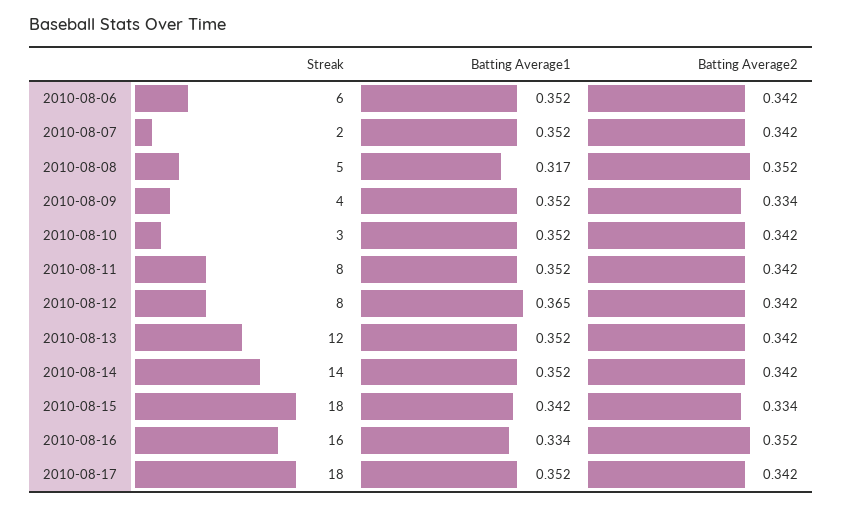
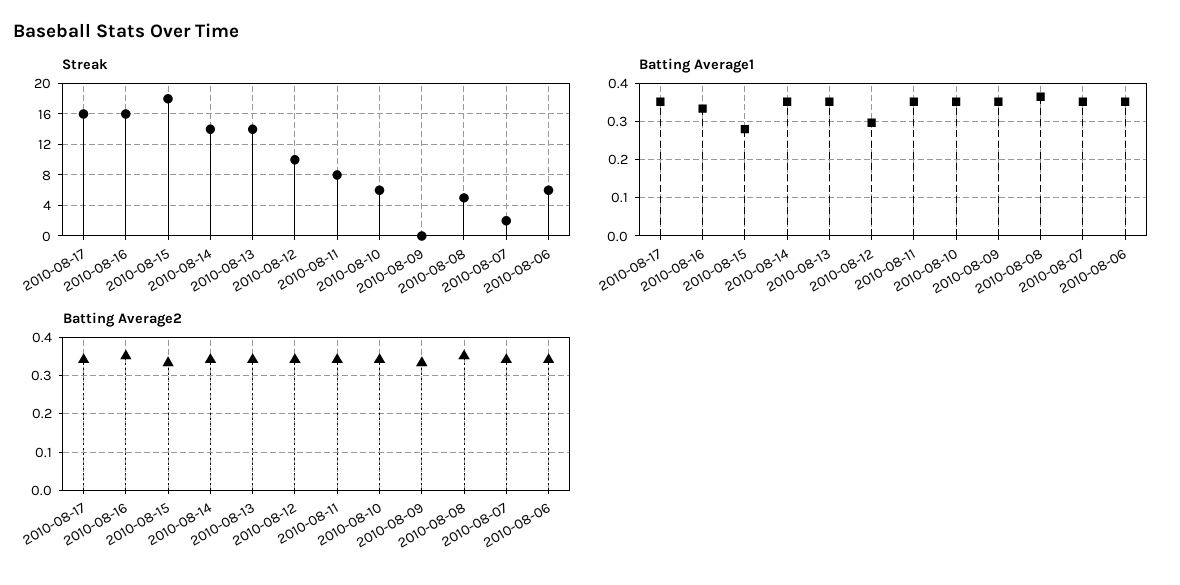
  {
    "Streak": {
      "2010-08-06": 6,
      "2010-08-07": 2,
      "2010-08-08": 5,
-     "2010-08-09": 4,
+     "2010-08-09": 0,
-     "2010-08-10": 3,
+     "2010-08-10": 6,
      "2010-08-11": 8,
-     "2010-08-12": 8,
+     "2010-08-12": 10,
-     "2010-08-13": 12,
+     "2010-08-13": 14,
      "2010-08-14": 14,
      "2010-08-15": 18,
      "2010-08-16": 16,
-     "2010-08-17": 18
+     "2010-08-17": 16
    },
    "Batting Average1": {
      "2010-08-06": 0.352,
      "2010-08-07": 0.352,
-     "2010-08-08": 0.317,
+     "2010-08-08": 0.36,
      "2010-08-09": 0.352,
      "2010-08-10": 0.352,
      "2010-08-11": 0.352,
-     "2010-08-12": 0.365,
+     "2010-08-12": 0.3,
      "2010-08-13": 0.352,
      "2010-08-14": 0.352,
-     "2010-08-15": 0.342,
+     "2010-08-15": 0.28,
      "2010-08-16": 0.334,
      "2010-08-17": 0.352
    },
    "Batting Average2": {
      "2010-08-06": 0.342,
      "2010-08-07": 0.342,
      "2010-08-08": 0.352,
      "2010-08-09": 0.334,
      "2010-08-10": 0.342,
      "2010-08-11": 0.342,
      "2010-08-12": 0.342,
      "2010-08-13": 0.342,
      "2010-08-14": 0.342,
      "2010-08-15": 0.334,
      "2010-08-16": 0.352,
      "2010-08-17": 0.342
    }
  }

